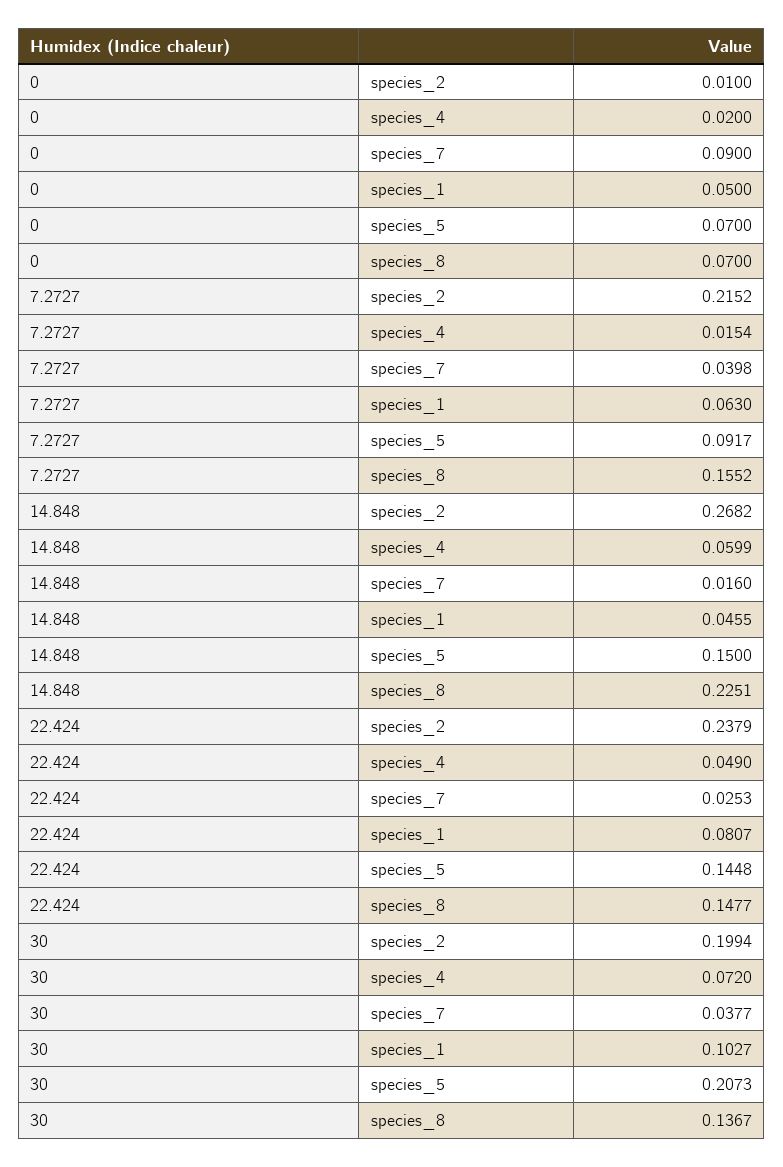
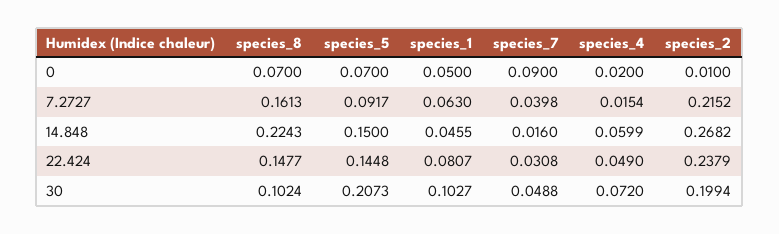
  {
    "0": {
      "species_2": 0.01,
      "species_4": 0.02,
      "species_7": 0.09,
      "species_1": 0.05,
      "species_5": 0.07,
      "species_8": 0.07
    },
    "7.2727": {
      "species_2": 0.2152,
      "species_4": 0.0154,
      "species_7": 0.0398,
      "species_1": 0.063,
      "species_5": 0.0917,
-     "species_8": 0.1552
+     "species_8": 0.1613
    },
    "14.848": {
      "species_2": 0.2682,
      "species_4": 0.0599,
      "species_7": 0.016,
      "species_1": 0.0455,
      "species_5": 0.15,
-     "species_8": 0.2251
+     "species_8": 0.2243
    },
    "22.424": {
      "species_2": 0.2379,
      "species_4": 0.049,
-     "species_7": 0.0253,
+     "species_7": 0.0308,
      "species_1": 0.0807,
      "species_5": 0.1448,
      "species_8": 0.1477
    },
    "30": {
      "species_2": 0.1994,
      "species_4": 0.072,
-     "species_7": 0.0377,
+     "species_7": 0.0488,
      "species_1": 0.1027,
      "species_5": 0.2073,
-     "species_8": 0.1367
+     "species_8": 0.1024
    }
  }

